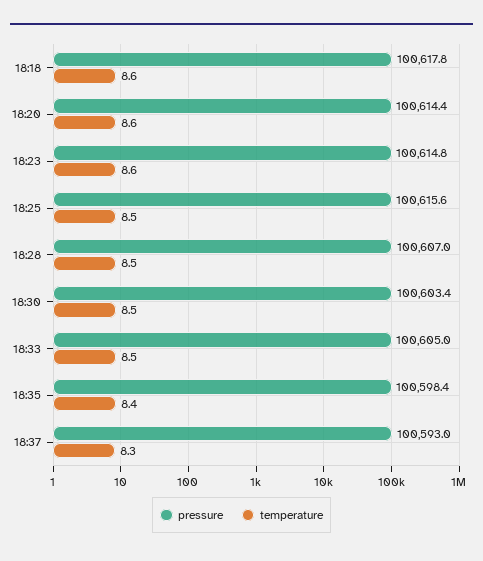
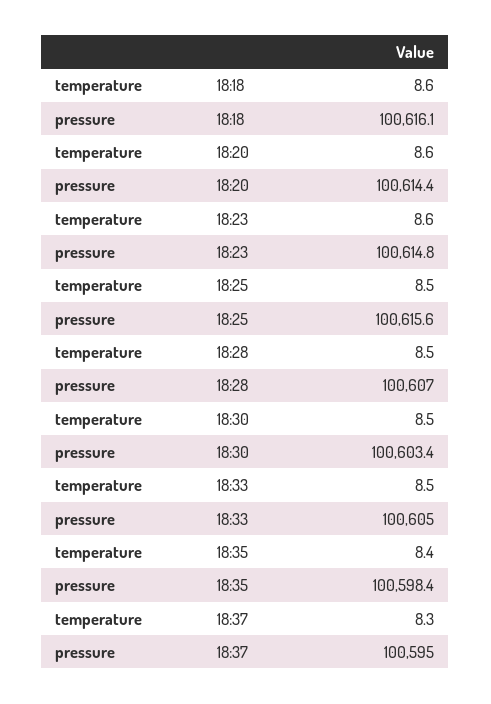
  {
    "pressure": {
-     "18:18": 100617.8,
+     "18:18": 100616.1,
      "18:20": 100614.4,
      "18:23": 100614.8,
      "18:25": 100615.6,
      "18:28": 100607,
      "18:30": 100603.4,
      "18:33": 100605,
      "18:35": 100598.4,
-     "18:37": 100593
+     "18:37": 100595
    },
    "temperature": {
      "18:18": 8.6,
      "18:20": 8.6,
      "18:23": 8.6,
      "18:25": 8.5,
      "18:28": 8.5,
      "18:30": 8.5,
      "18:33": 8.5,
      "18:35": 8.4,
      "18:37": 8.3
    }
  }

